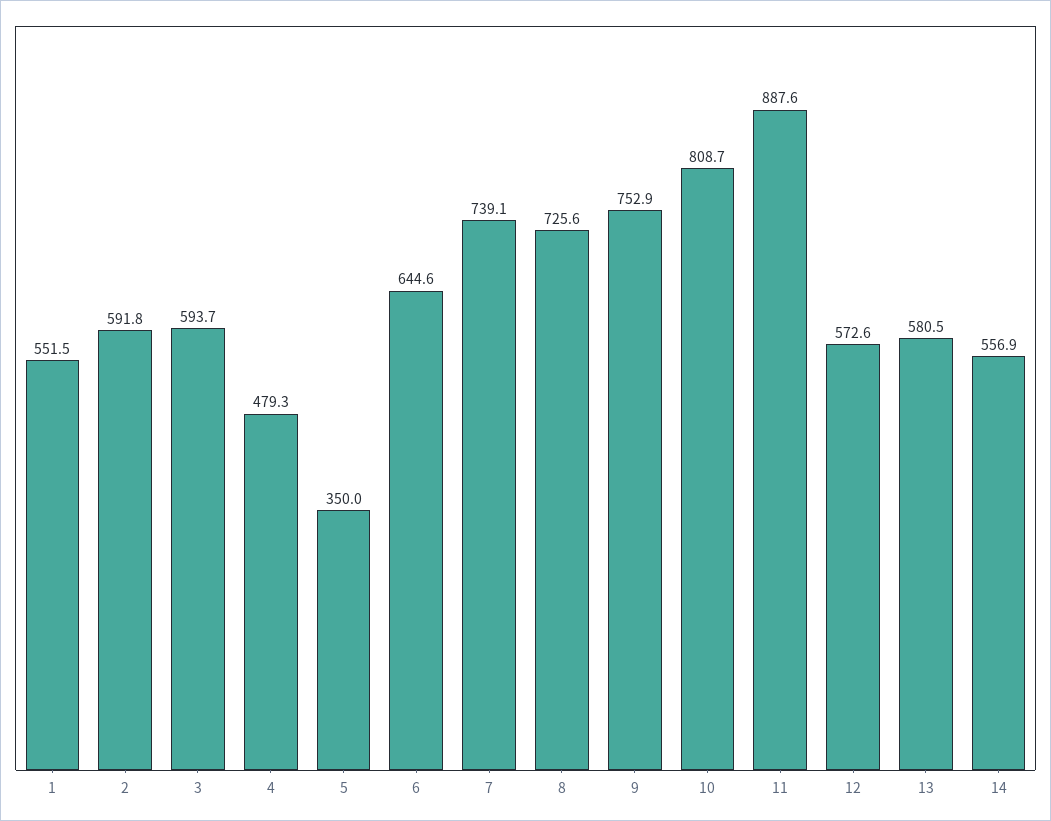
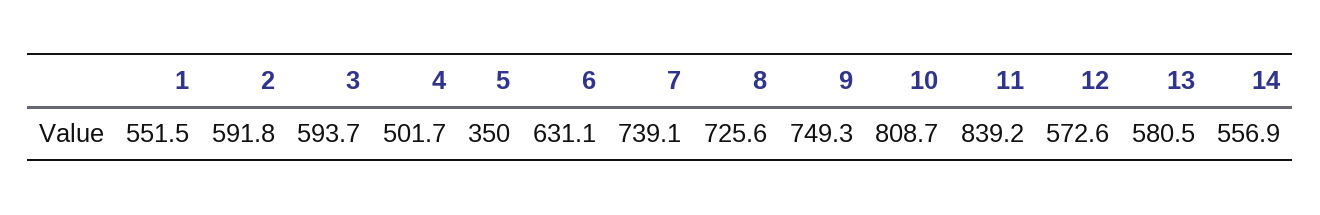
  {
    "1": 551.5,
    "2": 591.8,
    "3": 593.7,
-   "4": 479.3,
+   "4": 501.7,
    "5": 350,
-   "6": 644.6,
+   "6": 631.1,
    "7": 739.1,
    "8": 725.6,
-   "9": 752.9,
+   "9": 749.3,
    "10": 808.7,
-   "11": 887.6,
+   "11": 839.2,
    "12": 572.6,
    "13": 580.5,
    "14": 556.9
  }

